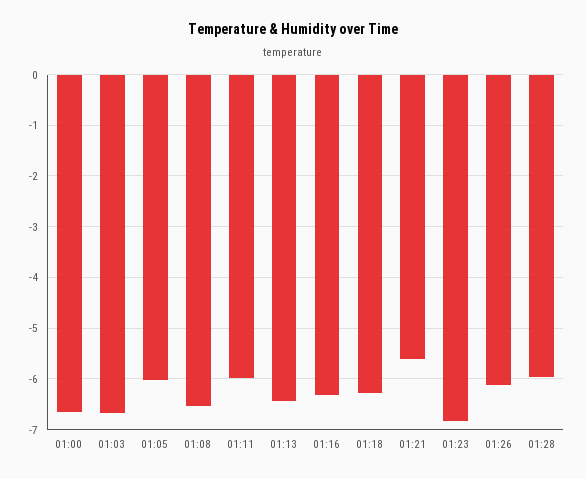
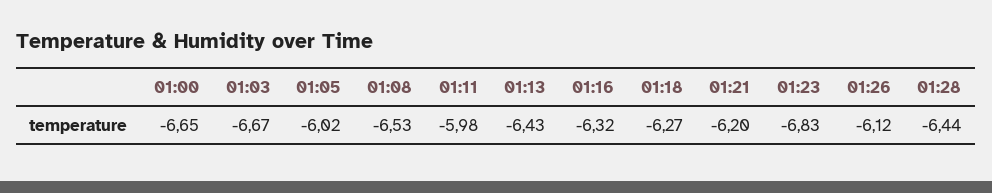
  {
    "01:00": -6.65,
    "01:03": -6.67,
    "01:05": -6.02,
    "01:08": -6.53,
    "01:11": -5.98,
    "01:13": -6.43,
    "01:16": -6.32,
    "01:18": -6.27,
-   "01:21": -5.6,
+   "01:21": -6.2,
    "01:23": -6.83,
    "01:26": -6.12,
-   "01:28": -6
+   "01:28": -6.44
  }

